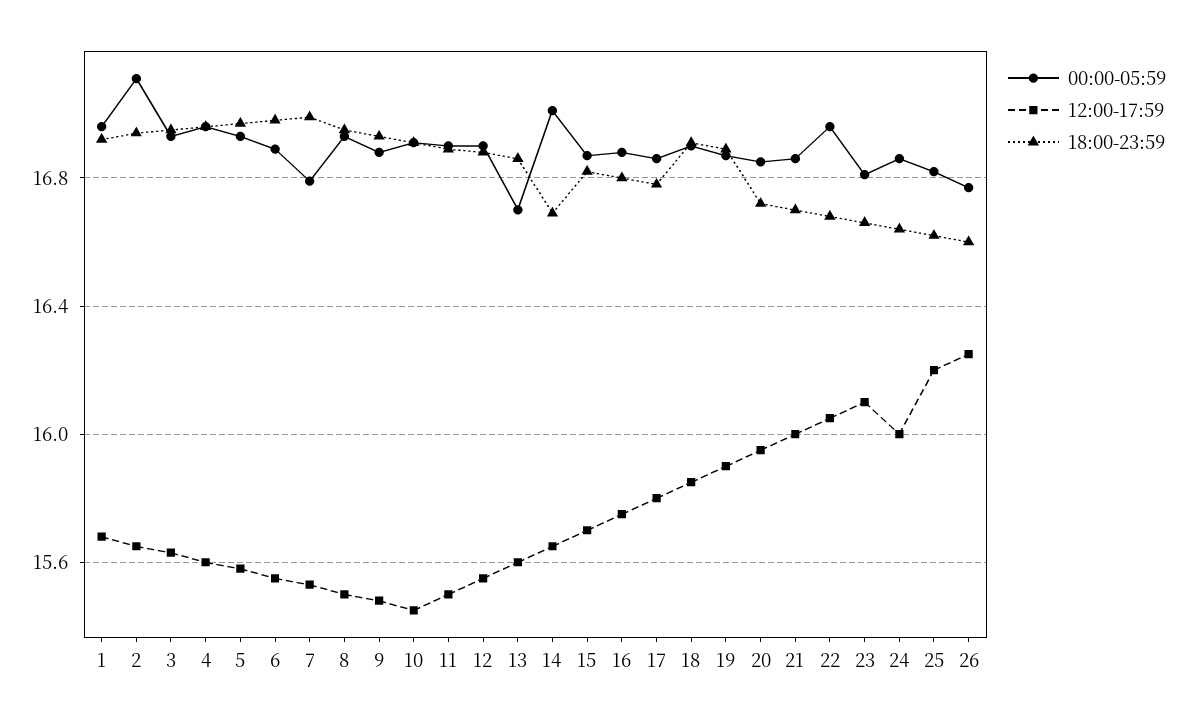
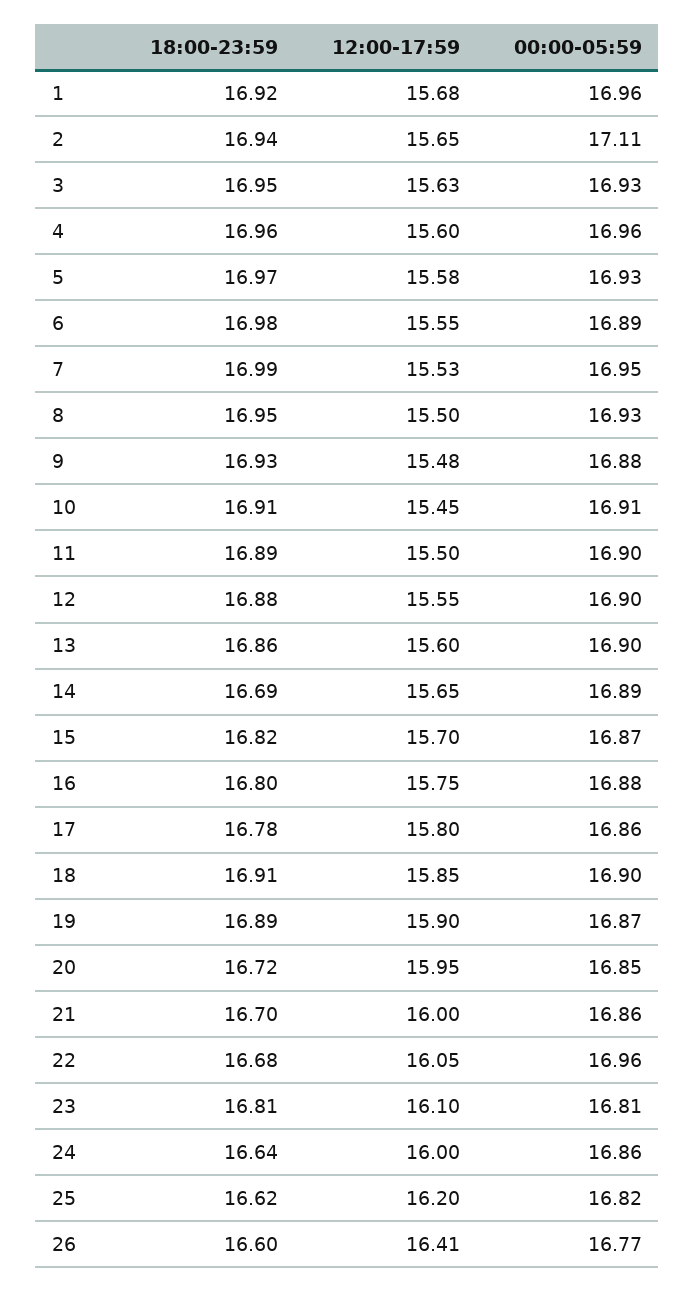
  {
    "00:00-05:59": {
      "1": 16.96,
      "2": 17.11,
      "3": 16.93,
      "4": 16.96,
      "5": 16.93,
      "6": 16.89,
-     "7": 16.8,
+     "7": 16.95,
      "8": 16.93,
      "9": 16.88,
      "10": 16.91,
      "11": 16.9,
      "12": 16.9,
-     "13": 16.7,
+     "13": 16.9,
-     "14": 17,
+     "14": 16.89,
      "15": 16.87,
      "16": 16.88,
      "17": 16.86,
      "18": 16.9,
      "19": 16.87,
      "20": 16.85,
      "21": 16.86,
      "22": 16.96,
      "23": 16.81,
      "24": 16.86,
      "25": 16.82,
      "26": 16.77
    },
    "12:00-17:59": {
      "1": 15.68,
      "2": 15.65,
      "3": 15.63,
      "4": 15.6,
      "5": 15.58,
      "6": 15.55,
      "7": 15.53,
      "8": 15.5,
      "9": 15.48,
      "10": 15.45,
      "11": 15.5,
      "12": 15.55,
      "13": 15.6,
      "14": 15.65,
      "15": 15.7,
      "16": 15.75,
      "17": 15.8,
      "18": 15.85,
      "19": 15.9,
      "20": 15.95,
      "21": 16,
      "22": 16.05,
      "23": 16.1,
      "24": 16,
      "25": 16.2,
-     "26": 16.25
+     "26": 16.41
    },
    "18:00-23:59": {
      "1": 16.92,
      "2": 16.94,
      "3": 16.95,
      "4": 16.96,
      "5": 16.97,
      "6": 16.98,
      "7": 16.99,
      "8": 16.95,
      "9": 16.93,
      "10": 16.91,
      "11": 16.89,
      "12": 16.88,
      "13": 16.86,
      "14": 16.69,
      "15": 16.82,
      "16": 16.8,
      "17": 16.78,
      "18": 16.91,
      "19": 16.89,
      "20": 16.72,
      "21": 16.7,
      "22": 16.68,
-     "23": 16.65,
+     "23": 16.81,
      "24": 16.64,
      "25": 16.62,
      "26": 16.6
    }
  }

